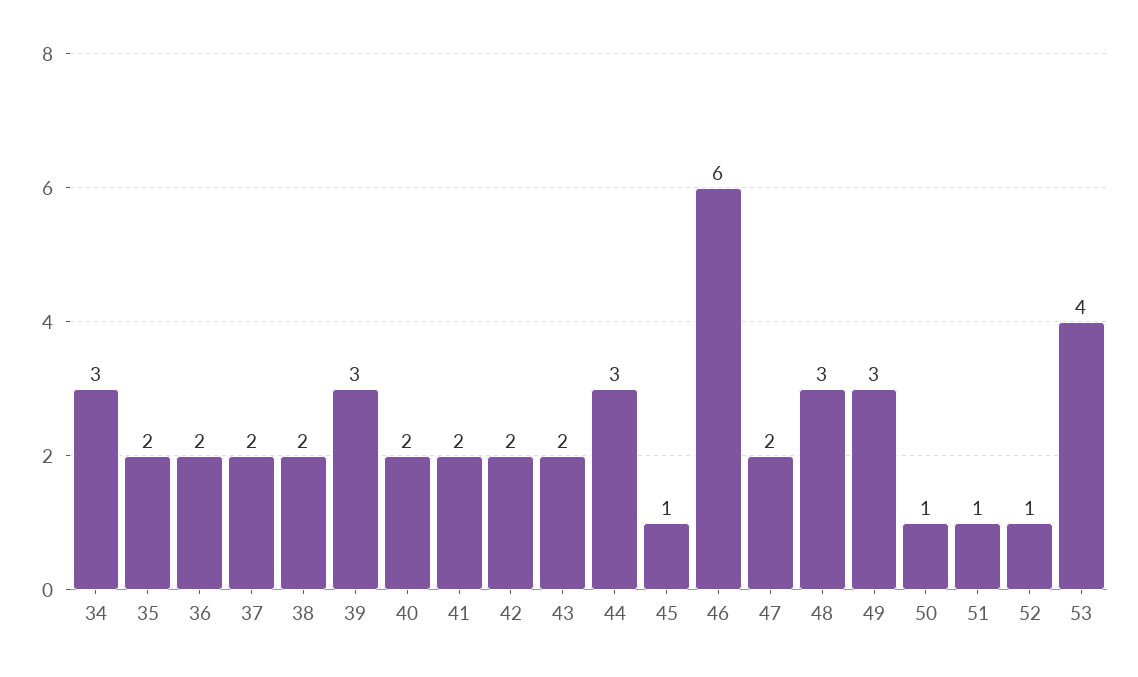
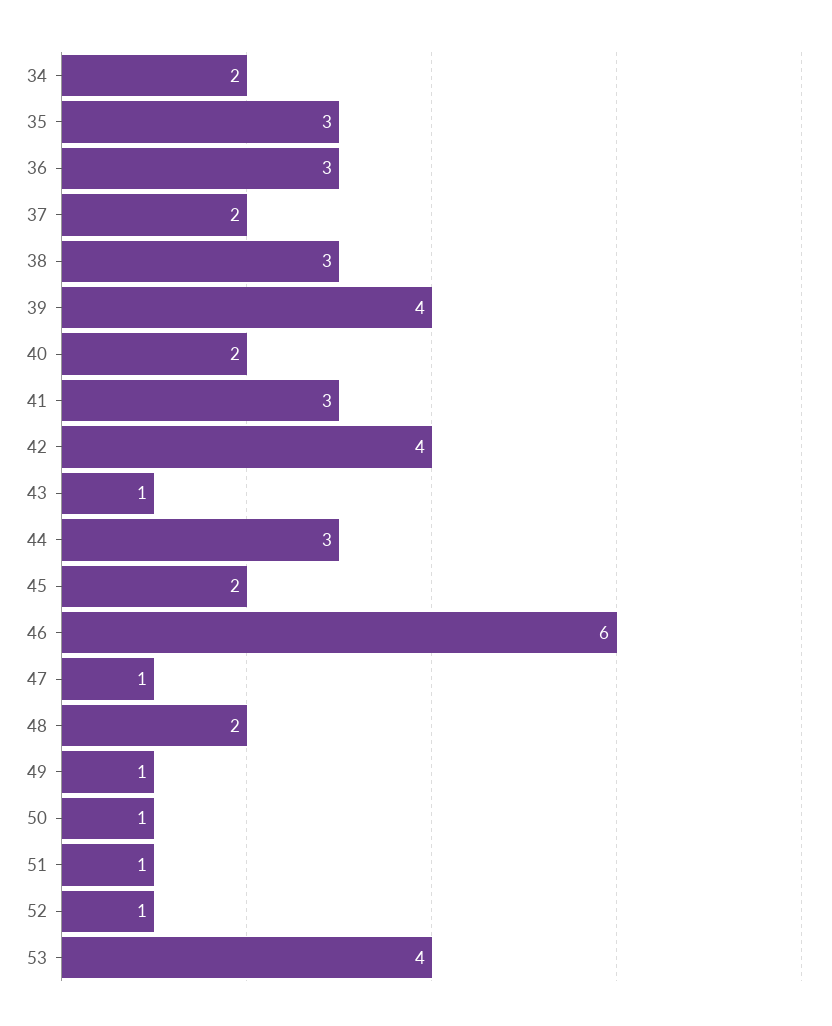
  {
-   "34": 3,
+   "34": 2,
-   "35": 2,
+   "35": 3,
-   "36": 2,
+   "36": 3,
    "37": 2,
-   "38": 2,
+   "38": 3,
-   "39": 3,
+   "39": 4,
    "40": 2,
-   "41": 2,
+   "41": 3,
-   "42": 2,
+   "42": 4,
-   "43": 2,
+   "43": 1,
    "44": 3,
-   "45": 1,
+   "45": 2,
    "46": 6,
-   "47": 2,
+   "47": 1,
-   "48": 3,
+   "48": 2,
-   "49": 3,
+   "49": 1,
    "50": 1,
    "51": 1,
    "52": 1,
    "53": 4
  }

